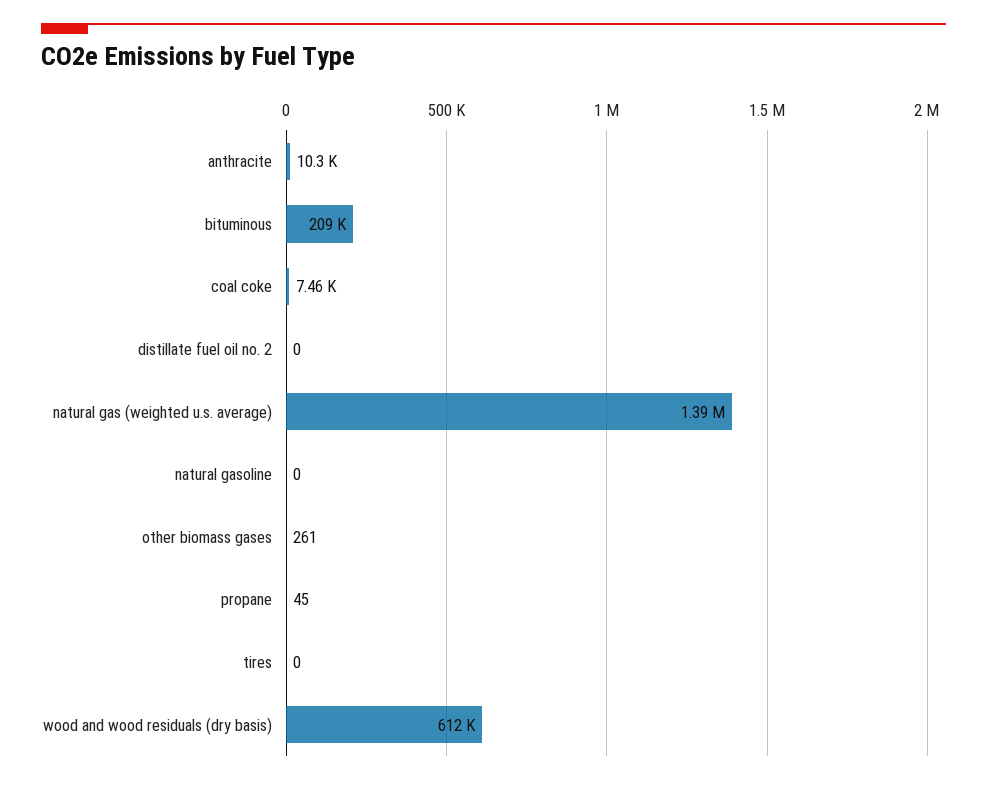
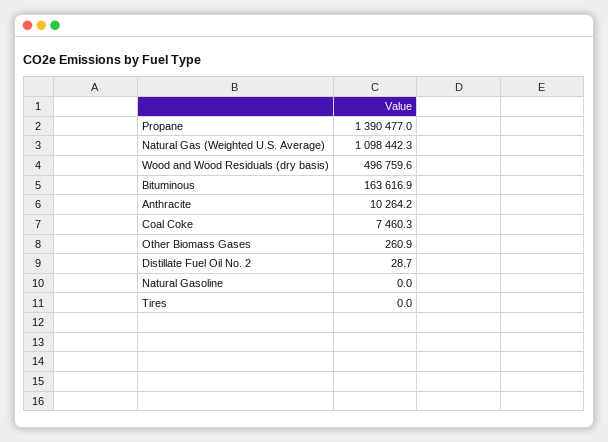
  {
    "anthracite": 10264.2,
-   "bituminous": 209000,
+   "bituminous": 163616.9,
    "coal coke": 7460.3,
-   "distillate fuel oil no. 2": 0,
+   "distillate fuel oil no. 2": 28.7,
-   "natural gas (weighted u.s. average)": 1390000,
+   "natural gas (weighted u.s. average)": 1098442.3,
    "natural gasoline": 0,
    "other biomass gases": 260.9,
-   "propane": 45,
+   "propane": 1390477,
    "tires": 0,
-   "wood and wood residuals (dry basis)": 612000
+   "wood and wood residuals (dry basis)": 496759.6
  }

